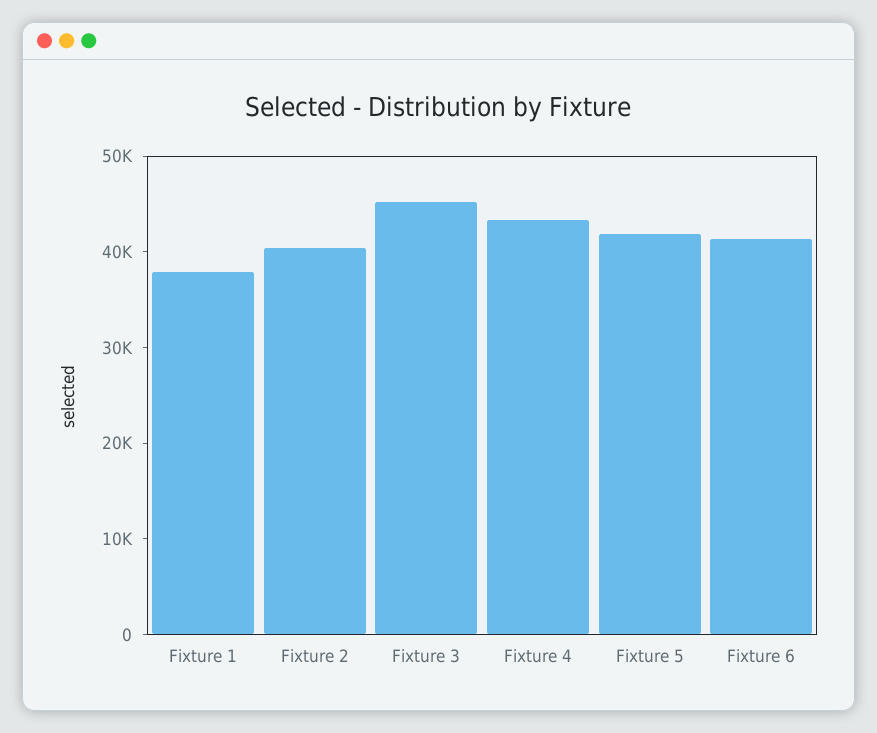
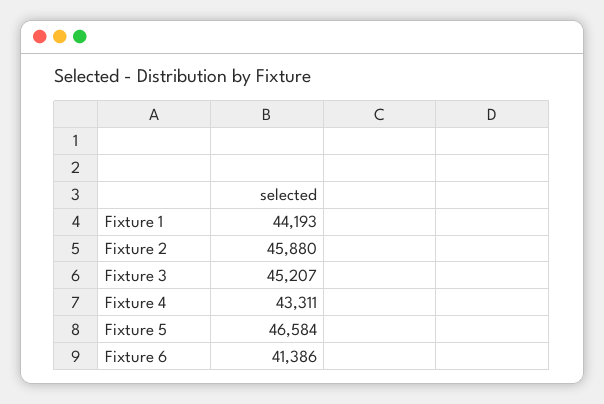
  {
-   "Fixture 1": 38000,
+   "Fixture 1": 44193,
-   "Fixture 2": 40000,
+   "Fixture 2": 45880,
    "Fixture 3": 45207,
    "Fixture 4": 43311,
-   "Fixture 5": 42000,
+   "Fixture 5": 46584,
    "Fixture 6": 41386
  }

